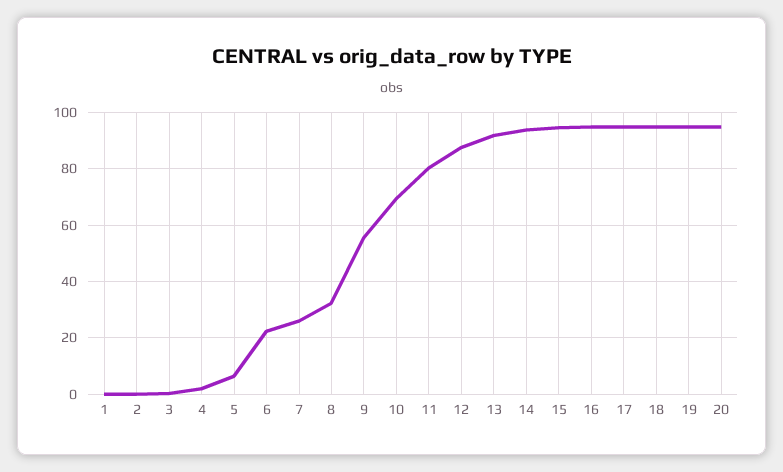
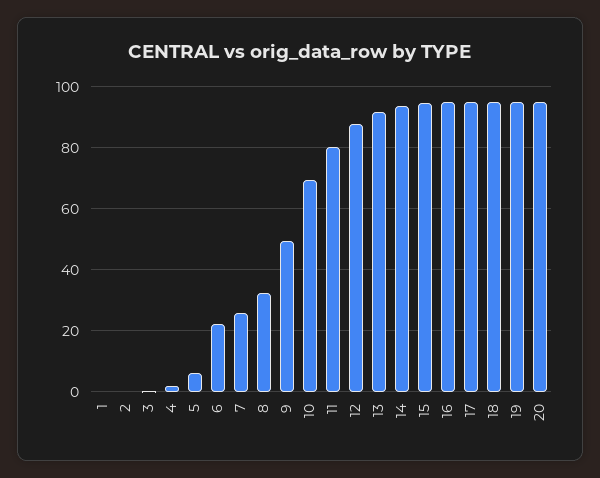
  {
    "1": 0,
    "2": 0,
    "3": 0,
    "4": 2,
    "5": 6,
    "6": 22,
    "7": 26,
    "8": 32,
-   "9": 55,
+   "9": 50,
    "10": 70,
    "11": 80,
    "12": 88,
    "13": 92,
    "14": 94,
    "15": 94,
    "16": 94,
    "17": 94,
    "18": 94,
    "19": 94,
    "20": 94
  }

